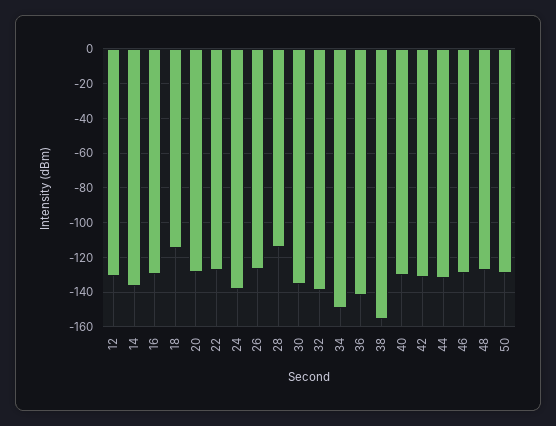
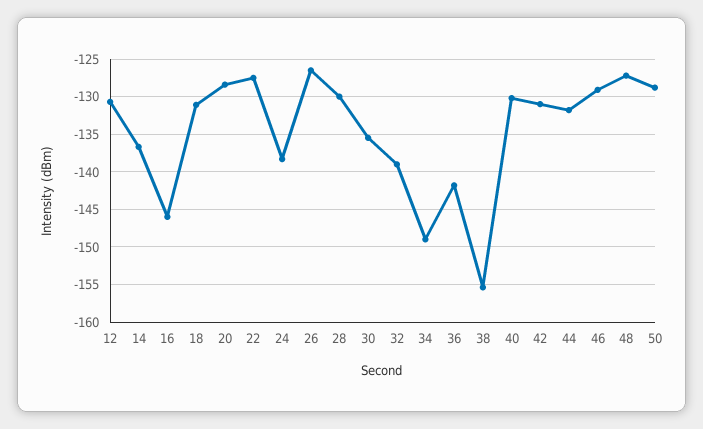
  {
    "12": -131,
    "14": -137,
-   "16": -130,
+   "16": -146,
-   "18": -115,
+   "18": -131,
    "20": -128,
    "22": -128,
    "24": -138,
    "26": -127,
-   "28": -115,
+   "28": -130,
    "30": -136,
    "32": -139,
    "34": -149,
    "36": -142,
    "38": -155,
    "40": -130,
    "42": -131,
    "44": -132,
    "46": -129,
    "48": -127,
    "50": -129
  }

